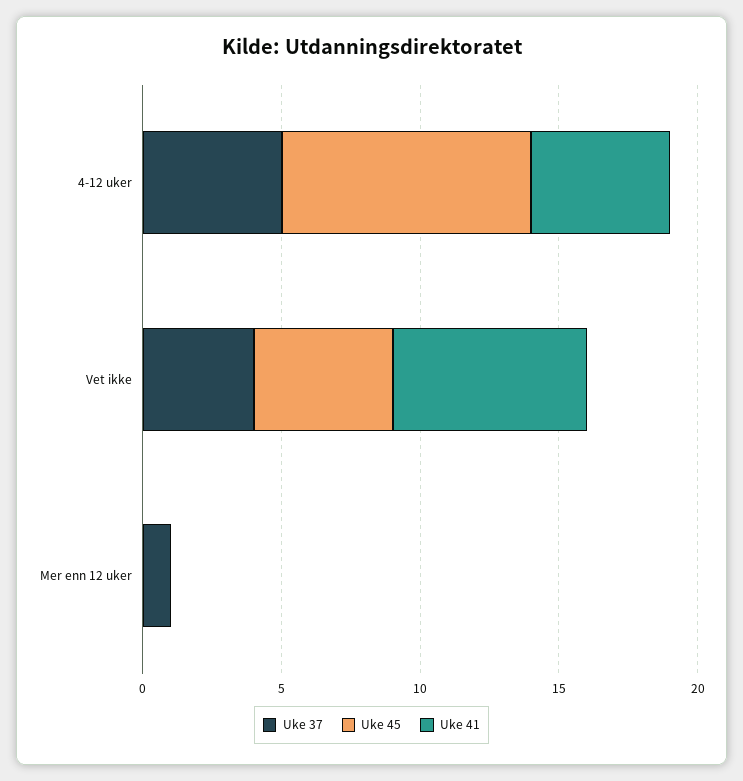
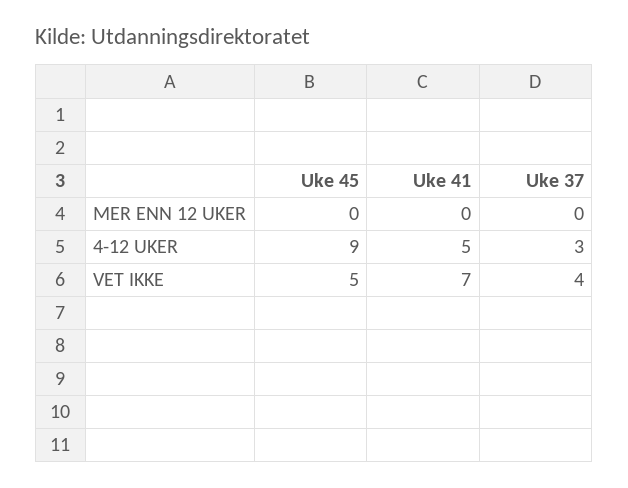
  {
    "Uke 37": {
-     "4-12 uker": 5,
+     "4-12 uker": 3,
      "Vet ikke": 4,
-     "Mer enn 12 uker": 1
+     "Mer enn 12 uker": 0
    },
    "Uke 45": {
      "4-12 uker": 9,
      "Vet ikke": 5,
      "Mer enn 12 uker": 0
    },
    "Uke 41": {
      "4-12 uker": 5,
      "Vet ikke": 7,
      "Mer enn 12 uker": 0
    }
  }

